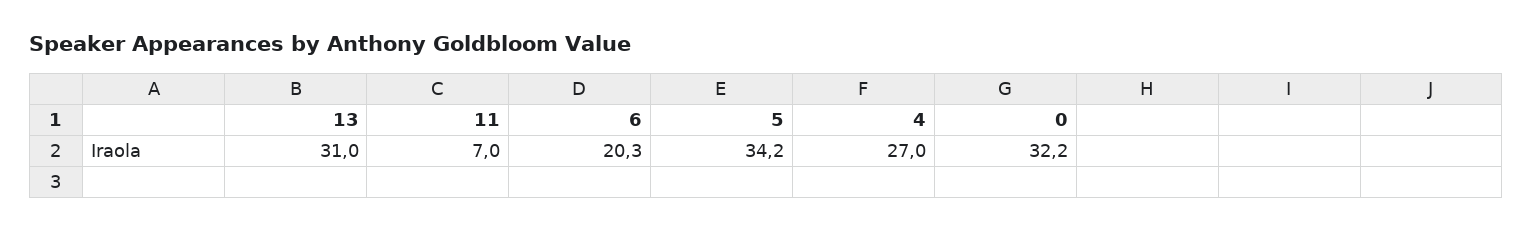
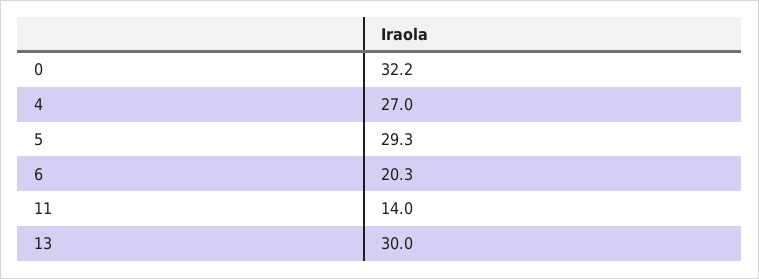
  {
-   "13": 31,
+   "13": 30,
-   "11": 7,
+   "11": 14,
    "6": 20.3,
-   "5": 34.2,
+   "5": 29.3,
    "4": 27,
    "0": 32.2
  }

